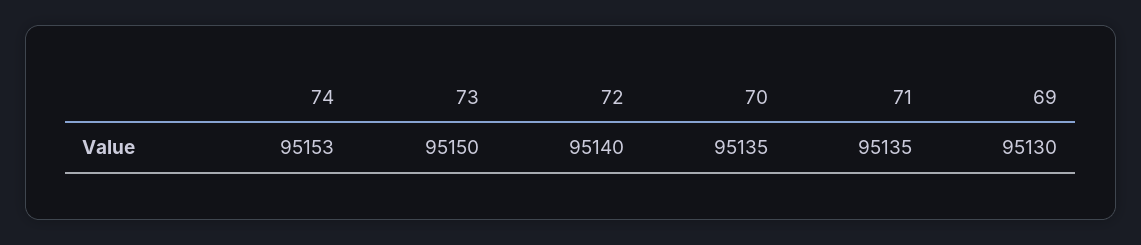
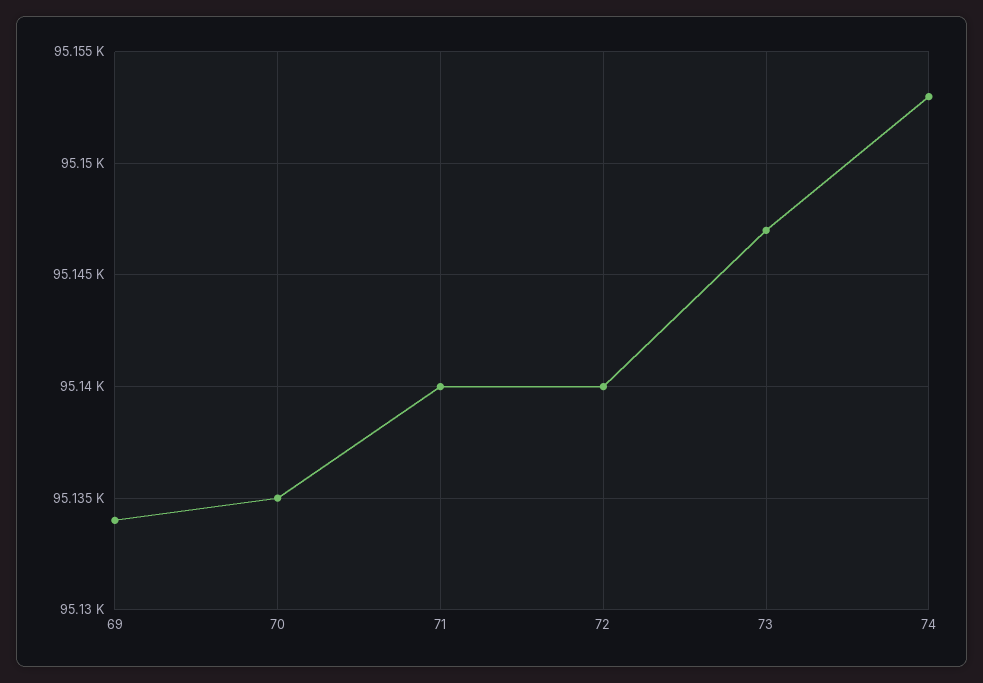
  {
    "74": 95153,
-   "73": 95150,
+   "73": 95147,
    "72": 95140,
    "70": 95135,
-   "71": 95135,
+   "71": 95140,
-   "69": 95130
+   "69": 95134
  }

